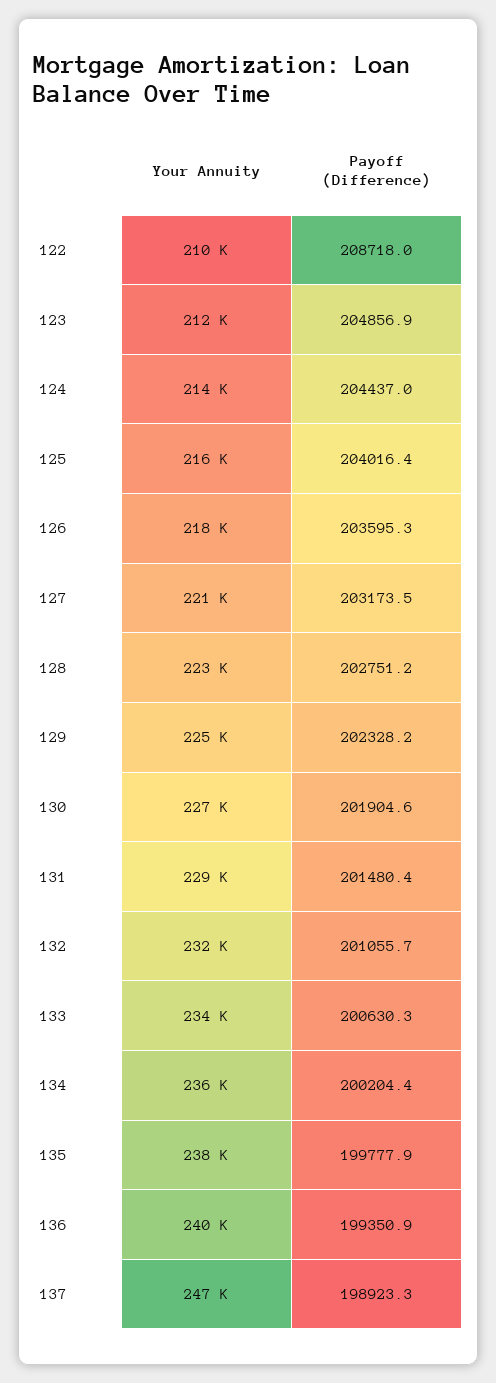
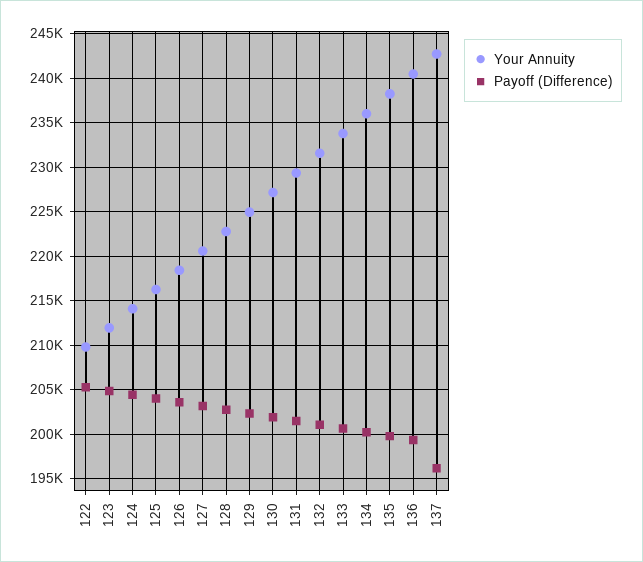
  {
    "Your Annuity": {
      "122": 210000,
      "123": 212000,
      "124": 214000,
      "125": 216000,
      "126": 218000,
      "127": 221000,
      "128": 223000,
      "129": 225000,
      "130": 227000,
      "131": 229000,
      "132": 232000,
      "133": 234000,
      "134": 236000,
      "135": 238000,
      "136": 240000,
-     "137": 247000
+     "137": 243000
    },
    "Payoff (Difference)": {
-     "122": 208718,
+     "122": 205000,
      "123": 204856.9,
      "124": 204437,
      "125": 204016.4,
      "126": 203595.3,
      "127": 203173.5,
      "128": 202751.2,
      "129": 202328.2,
      "130": 201904.6,
      "131": 201480.4,
      "132": 201055.7,
      "133": 200630.3,
      "134": 200204.4,
      "135": 199777.9,
      "136": 199350.9,
-     "137": 198923.3
+     "137": 196000
    }
  }

